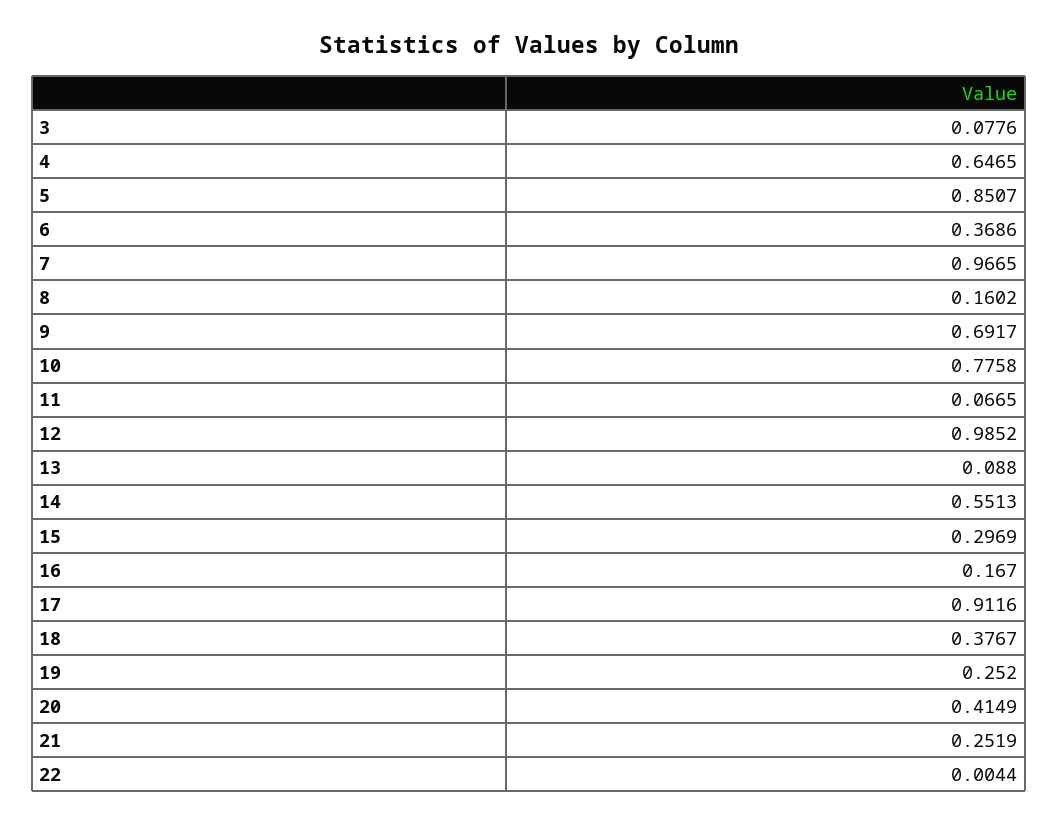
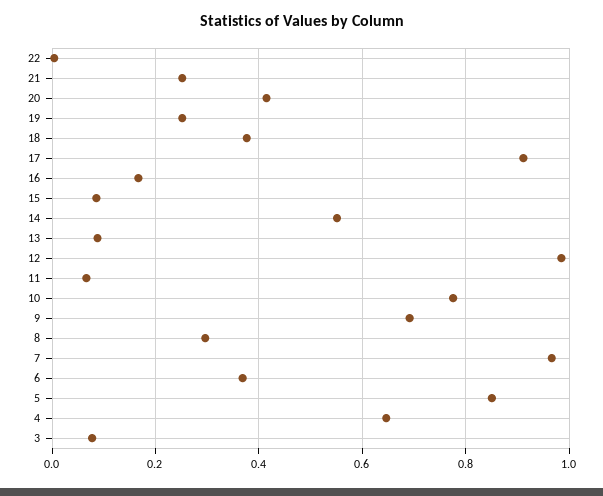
  {
    "3": 0.0776,
    "4": 0.6465,
    "5": 0.8507,
    "6": 0.3686,
    "7": 0.9665,
-   "8": 0.1602,
+   "8": 0.3,
    "9": 0.6917,
    "10": 0.7758,
    "11": 0.0665,
    "12": 0.9852,
    "13": 0.088,
    "14": 0.5513,
-   "15": 0.2969,
+   "15": 0.08,
    "16": 0.167,
    "17": 0.9116,
    "18": 0.3767,
    "19": 0.252,
    "20": 0.4149,
    "21": 0.2519,
    "22": 0.0044
  }

